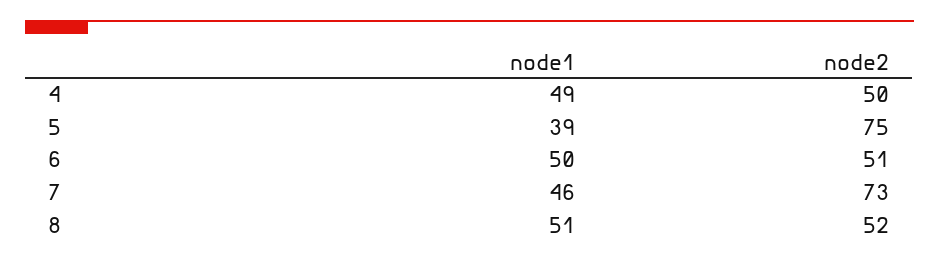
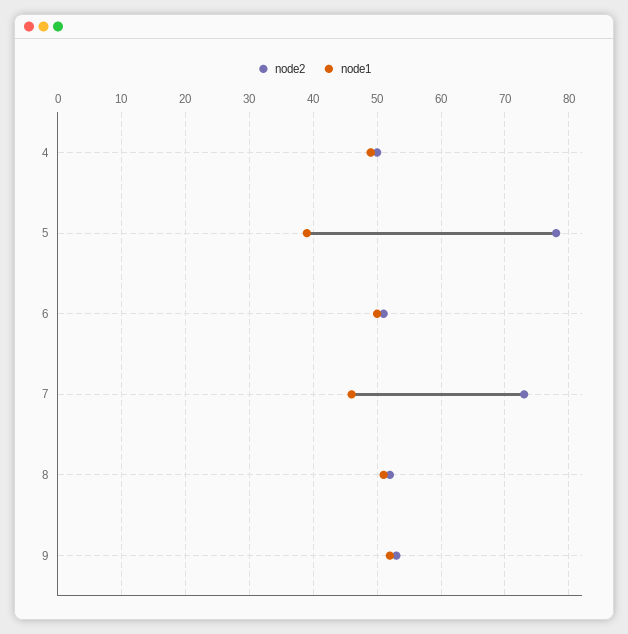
  {
    "node1": {
      "4": 49,
      "5": 39,
      "6": 50,
      "7": 46,
-     "8": 51
+     "8": 51,
+     "9": 52
    },
    "node2": {
      "4": 50,
-     "5": 75,
+     "5": 78,
      "6": 51,
      "7": 73,
-     "8": 52
+     "8": 52,
+     "9": 53
    }
  }

